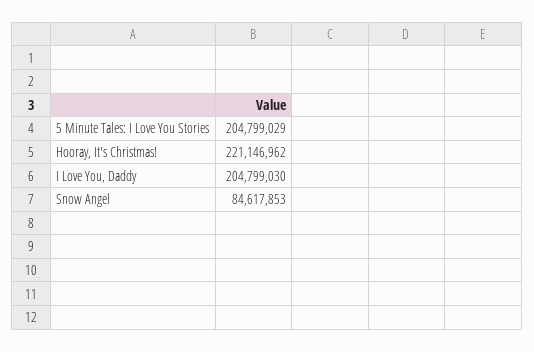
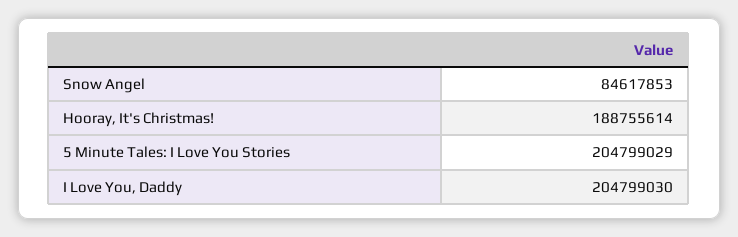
  {
    "5 Minute Tales: I Love You Stories": 204799029,
-   "Hooray, It's Christmas!": 221146962,
+   "Hooray, It's Christmas!": 188755614,
    "I Love You, Daddy": 204799030,
    "Snow Angel": 84617853
  }

